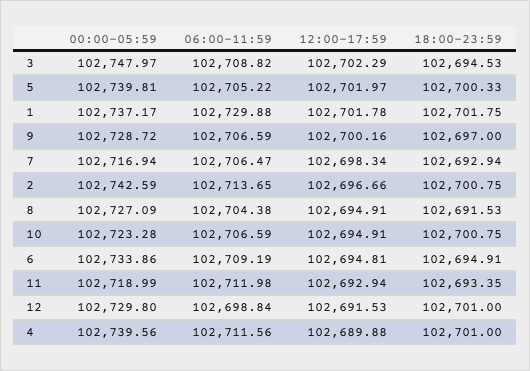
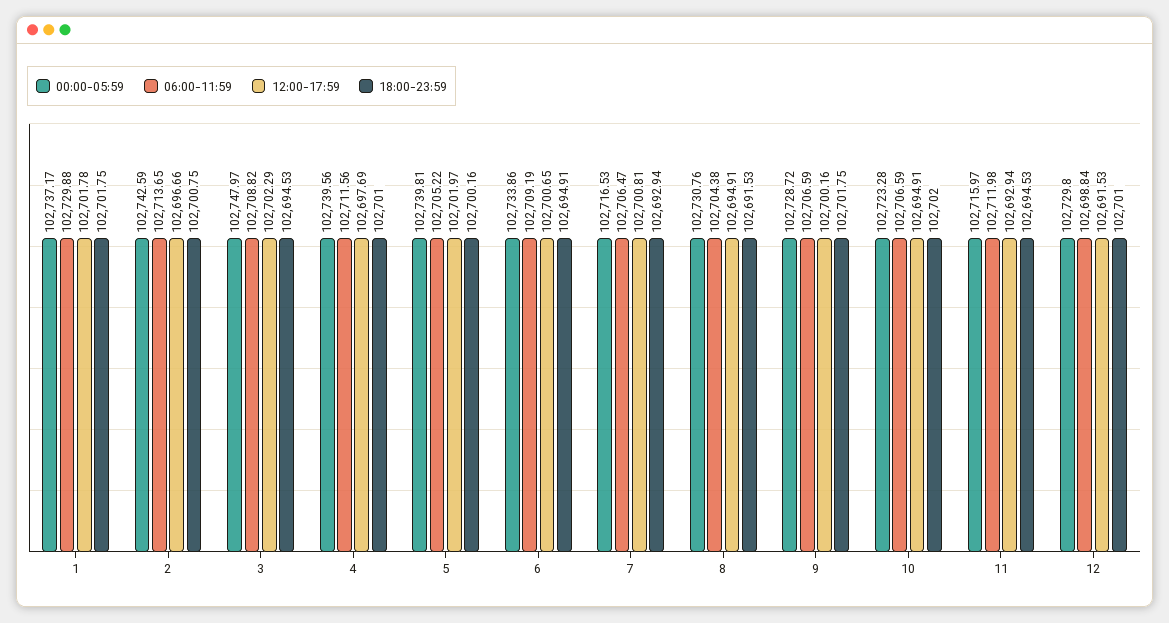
  {
    "00:00-05:59": {
      "3": 102747.97,
      "5": 102739.81,
      "1": 102737.17,
      "9": 102728.72,
-     "7": 102716.94,
+     "7": 102716.53,
      "2": 102742.59,
-     "8": 102727.09,
+     "8": 102730.76,
      "10": 102723.28,
      "6": 102733.86,
-     "11": 102718.99,
+     "11": 102715.97,
      "12": 102729.8,
      "4": 102739.56
    },
    "06:00-11:59": {
      "3": 102708.82,
      "5": 102705.22,
      "1": 102729.88,
      "9": 102706.59,
      "7": 102706.47,
      "2": 102713.65,
      "8": 102704.38,
      "10": 102706.59,
      "6": 102709.19,
      "11": 102711.98,
      "12": 102698.84,
      "4": 102711.56
    },
    "12:00-17:59": {
      "3": 102702.29,
      "5": 102701.97,
      "1": 102701.78,
      "9": 102700.16,
-     "7": 102698.34,
+     "7": 102700.81,
      "2": 102696.66,
      "8": 102694.91,
      "10": 102694.91,
-     "6": 102694.81,
+     "6": 102700.65,
      "11": 102692.94,
      "12": 102691.53,
-     "4": 102689.88
+     "4": 102697.69
    },
    "18:00-23:59": {
      "3": 102694.53,
-     "5": 102700.33,
+     "5": 102700.16,
      "1": 102701.75,
-     "9": 102697,
+     "9": 102701.75,
      "7": 102692.94,
      "2": 102700.75,
      "8": 102691.53,
-     "10": 102700.75,
+     "10": 102702,
      "6": 102694.91,
-     "11": 102693.35,
+     "11": 102694.53,
      "12": 102701,
      "4": 102701
    }
  }

